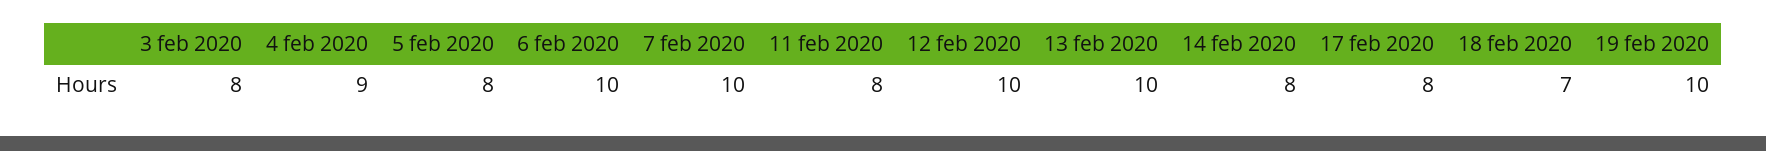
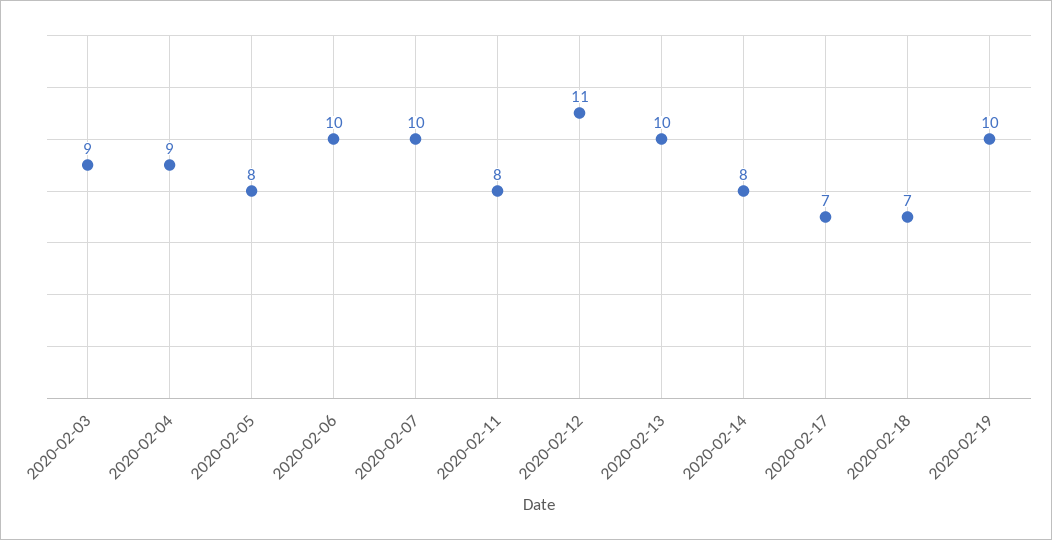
  {
-   "3 feb 2020": 8,
+   "3 feb 2020": 9,
    "4 feb 2020": 9,
    "5 feb 2020": 8,
    "6 feb 2020": 10,
    "7 feb 2020": 10,
    "11 feb 2020": 8,
-   "12 feb 2020": 10,
+   "12 feb 2020": 11,
    "13 feb 2020": 10,
    "14 feb 2020": 8,
-   "17 feb 2020": 8,
+   "17 feb 2020": 7,
    "18 feb 2020": 7,
    "19 feb 2020": 10
  }

